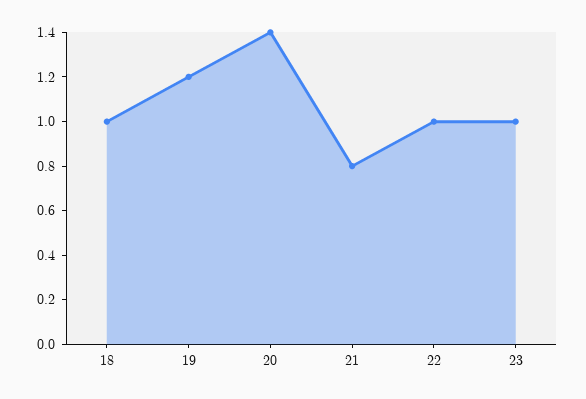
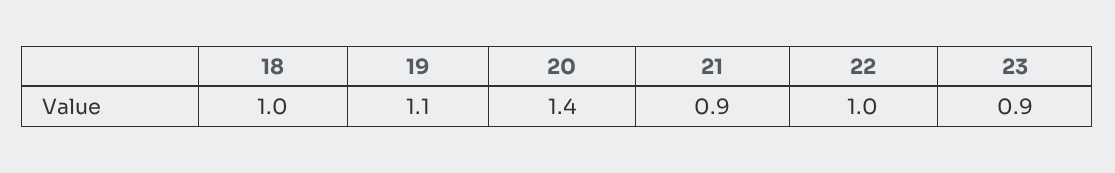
  {
    "18": 1,
-   "19": 1.2,
+   "19": 1.1,
    "20": 1.4,
-   "21": 0.8,
+   "21": 0.9,
    "22": 1,
-   "23": 1
+   "23": 0.9
  }

